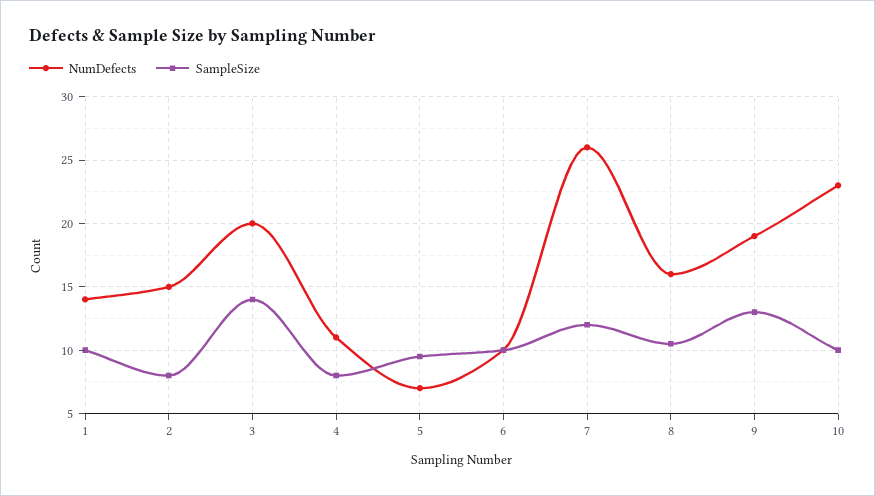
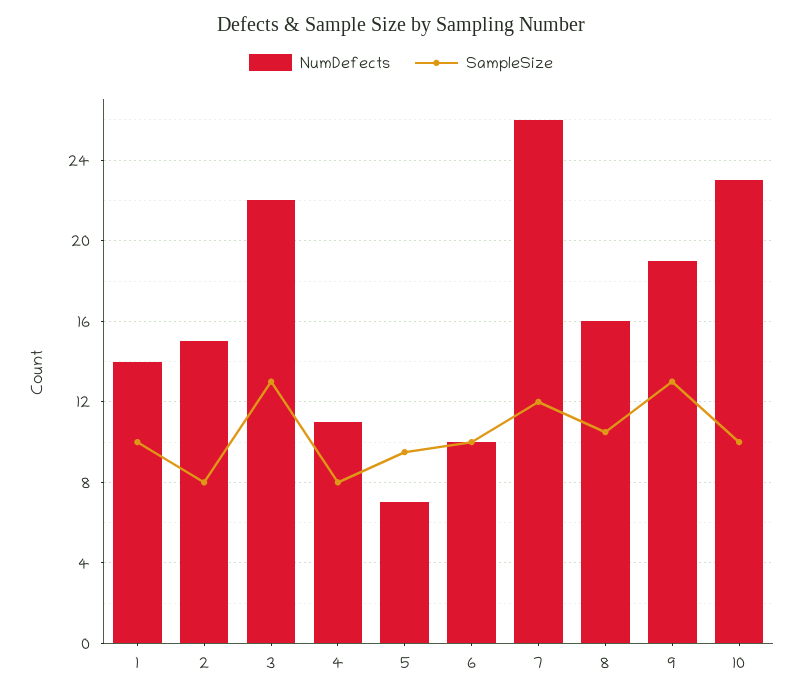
  {
    "NumDefects": {
      "1": 14,
      "2": 15,
-     "3": 20,
+     "3": 22,
      "4": 11,
      "5": 7,
      "6": 10,
      "7": 26,
      "8": 16,
      "9": 19,
      "10": 23
    },
    "SampleSize": {
      "1": 10,
      "2": 8,
-     "3": 14,
+     "3": 13,
      "4": 8,
      "5": 9.5,
      "6": 10,
      "7": 12,
      "8": 10.5,
      "9": 13,
      "10": 10
    }
  }

